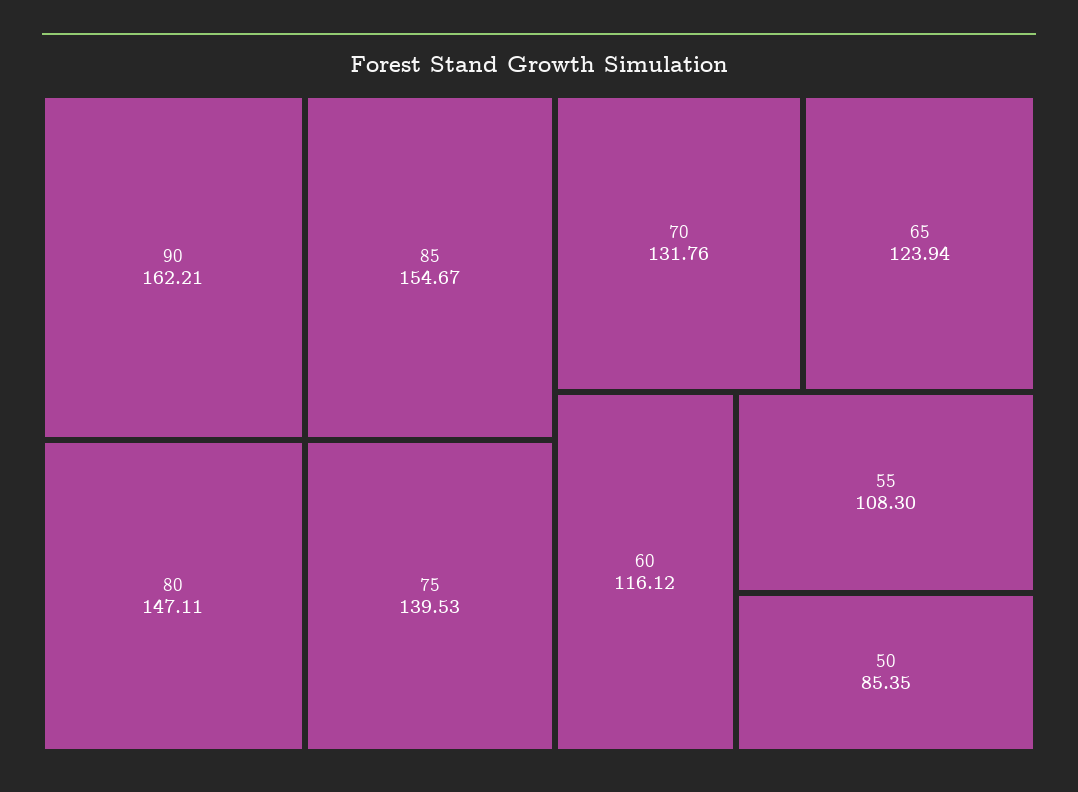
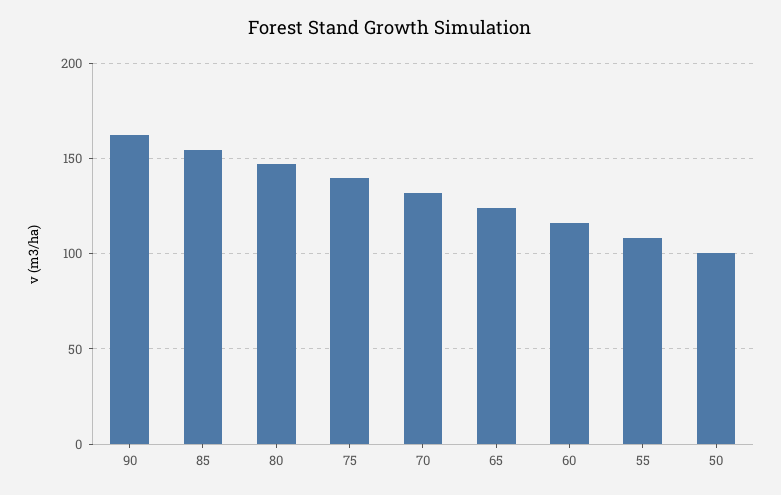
  {
    "90": 162.21,
    "85": 154.67,
    "80": 147.11,
    "75": 139.53,
    "70": 131.76,
    "65": 123.94,
    "60": 116.12,
    "55": 108.3,
-   "50": 85.35
+   "50": 100
  }

